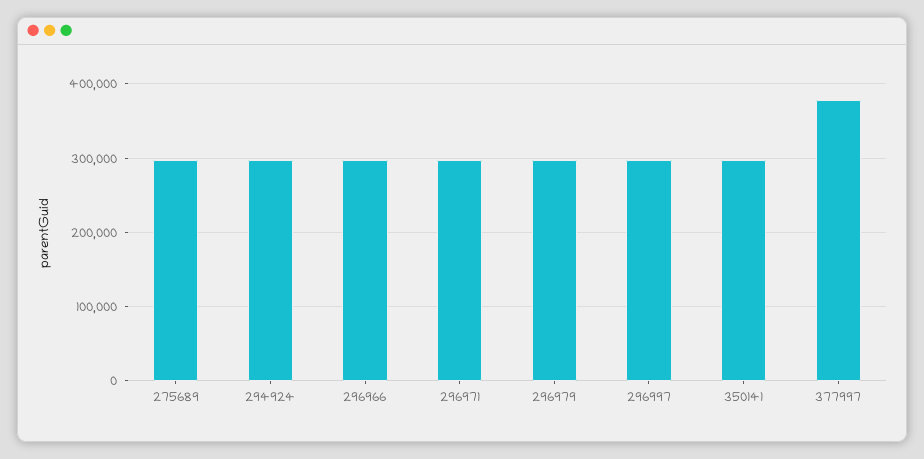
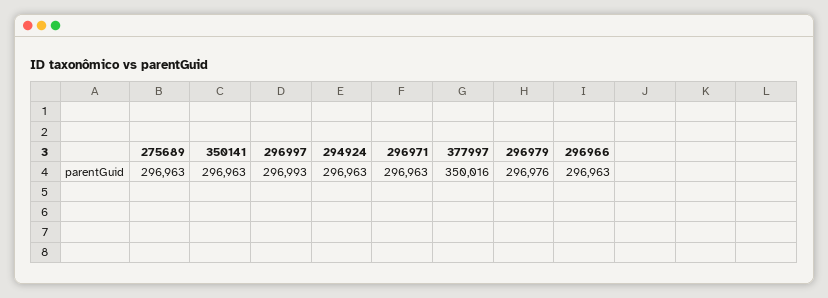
  {
    "275689": 296963,
    "294924": 296963,
    "296966": 296963,
    "296971": 296963,
    "296979": 296976,
    "296997": 296993,
    "350141": 296963,
-   "377997": 380000
+   "377997": 350016
  }

